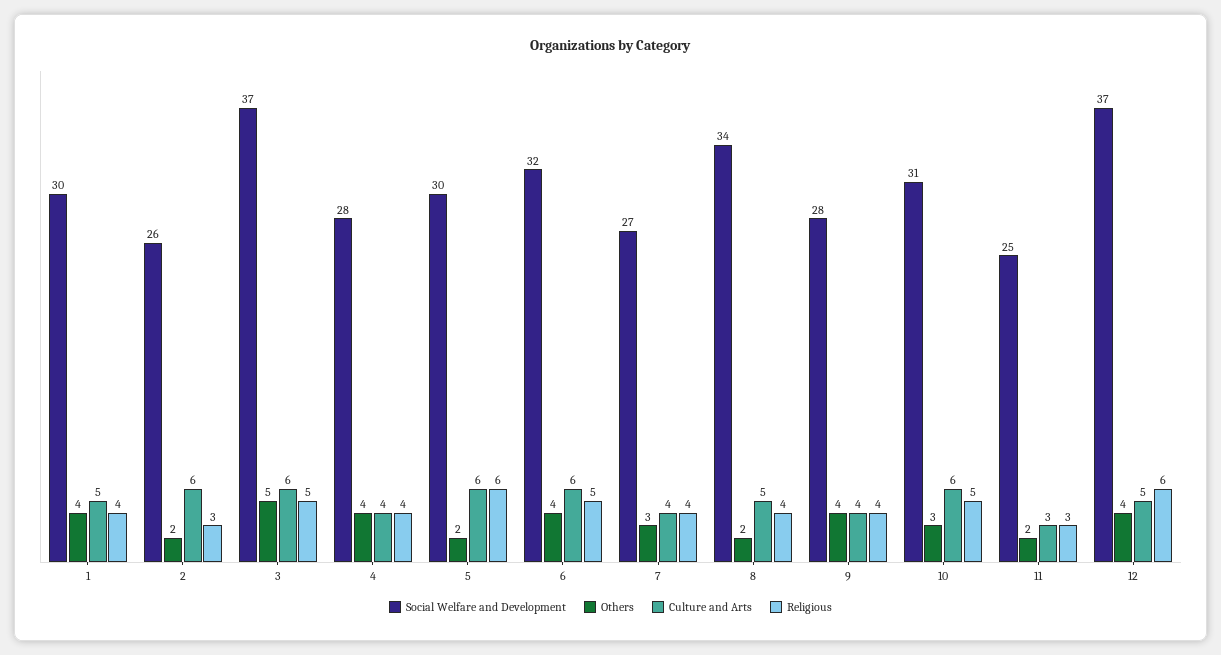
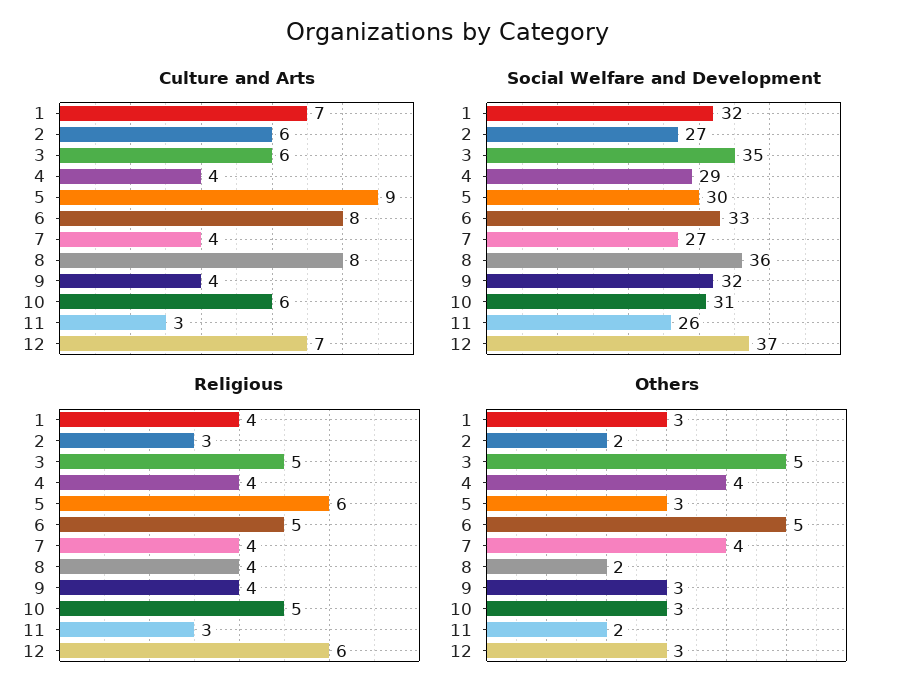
  {
    "Social Welfare and Development": {
-     "1": 30,
+     "1": 32,
-     "2": 26,
+     "2": 27,
-     "3": 37,
+     "3": 35,
-     "4": 28,
+     "4": 29,
      "5": 30,
-     "6": 32,
+     "6": 33,
      "7": 27,
-     "8": 34,
+     "8": 36,
-     "9": 28,
+     "9": 32,
      "10": 31,
-     "11": 25,
+     "11": 26,
      "12": 37
    },
    "Others": {
-     "1": 4,
+     "1": 3,
      "2": 2,
      "3": 5,
      "4": 4,
-     "5": 2,
+     "5": 3,
-     "6": 4,
+     "6": 5,
-     "7": 3,
+     "7": 4,
      "8": 2,
-     "9": 4,
+     "9": 3,
      "10": 3,
      "11": 2,
-     "12": 4
+     "12": 3
    },
    "Culture and Arts": {
-     "1": 5,
+     "1": 7,
      "2": 6,
      "3": 6,
      "4": 4,
-     "5": 6,
+     "5": 9,
-     "6": 6,
+     "6": 8,
      "7": 4,
-     "8": 5,
+     "8": 8,
      "9": 4,
      "10": 6,
      "11": 3,
-     "12": 5
+     "12": 7
    },
    "Religious": {
      "1": 4,
      "2": 3,
      "3": 5,
      "4": 4,
      "5": 6,
      "6": 5,
      "7": 4,
      "8": 4,
      "9": 4,
      "10": 5,
      "11": 3,
      "12": 6
    }
  }

